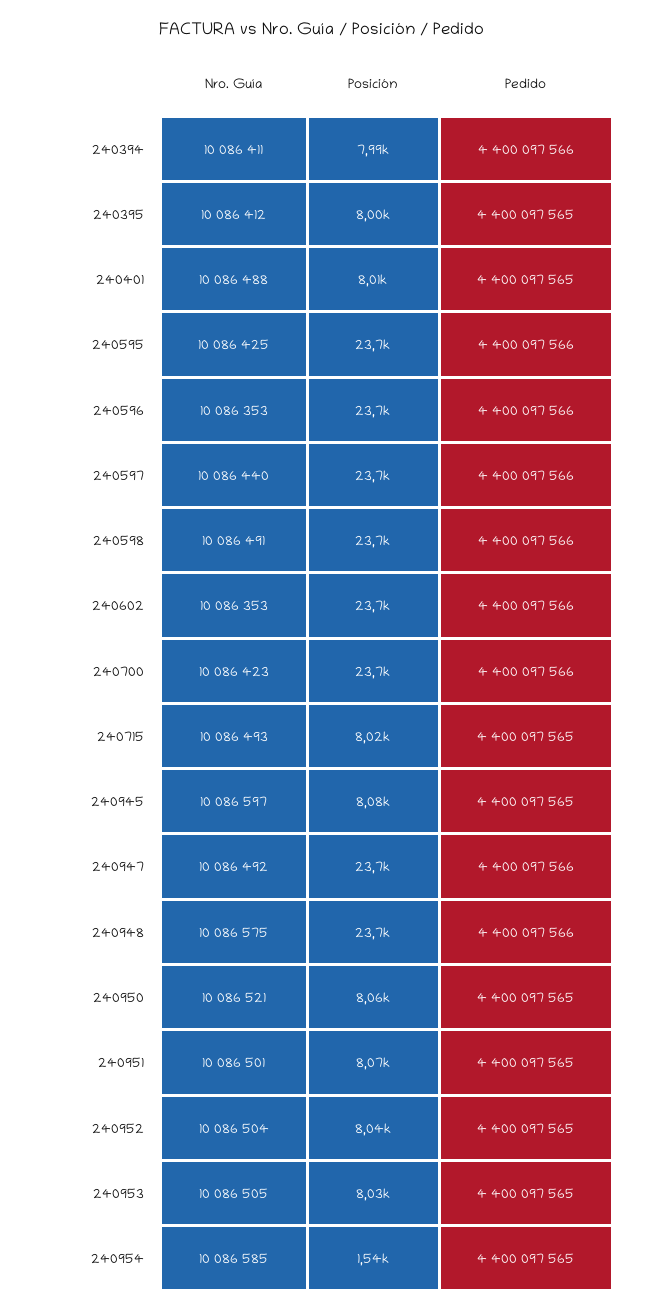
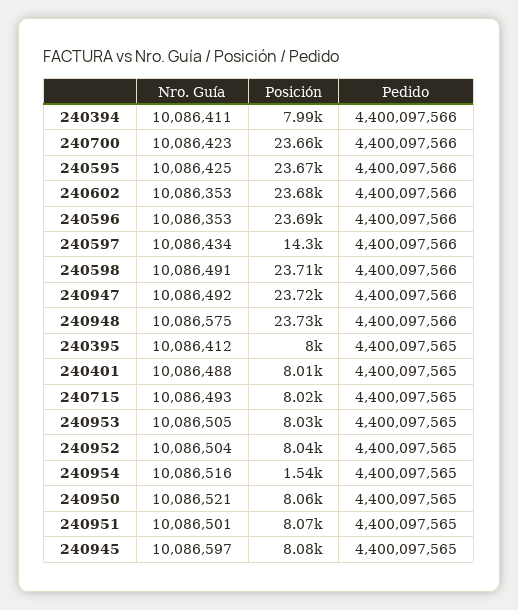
  {
    "Nro. Guía": {
      "240394": 10086411,
      "240395": 10086412,
      "240401": 10086488,
      "240595": 10086425,
      "240596": 10086353,
-     "240597": 10086440,
+     "240597": 10086434,
      "240598": 10086491,
      "240602": 10086353,
      "240700": 10086423,
      "240715": 10086493,
      "240945": 10086597,
      "240947": 10086492,
      "240948": 10086575,
      "240950": 10086521,
      "240951": 10086501,
      "240952": 10086504,
      "240953": 10086505,
-     "240954": 10086585
+     "240954": 10086516
    },
    "Posición": {
      "240394": 7990,
      "240395": 8000,
      "240401": 8010,
      "240595": 23670,
      "240596": 23690,
-     "240597": 23700,
+     "240597": 14300,
      "240598": 23710,
      "240602": 23680,
      "240700": 23660,
      "240715": 8020,
      "240945": 8080,
      "240947": 23720,
      "240948": 23730,
      "240950": 8060,
      "240951": 8070,
      "240952": 8040,
      "240953": 8030,
      "240954": 1540
    },
    "Pedido": {
      "240394": 4400097566,
      "240395": 4400097565,
      "240401": 4400097565,
      "240595": 4400097566,
      "240596": 4400097566,
      "240597": 4400097566,
      "240598": 4400097566,
      "240602": 4400097566,
      "240700": 4400097566,
      "240715": 4400097565,
      "240945": 4400097565,
      "240947": 4400097566,
      "240948": 4400097566,
      "240950": 4400097565,
      "240951": 4400097565,
      "240952": 4400097565,
      "240953": 4400097565,
      "240954": 4400097565
    }
  }

